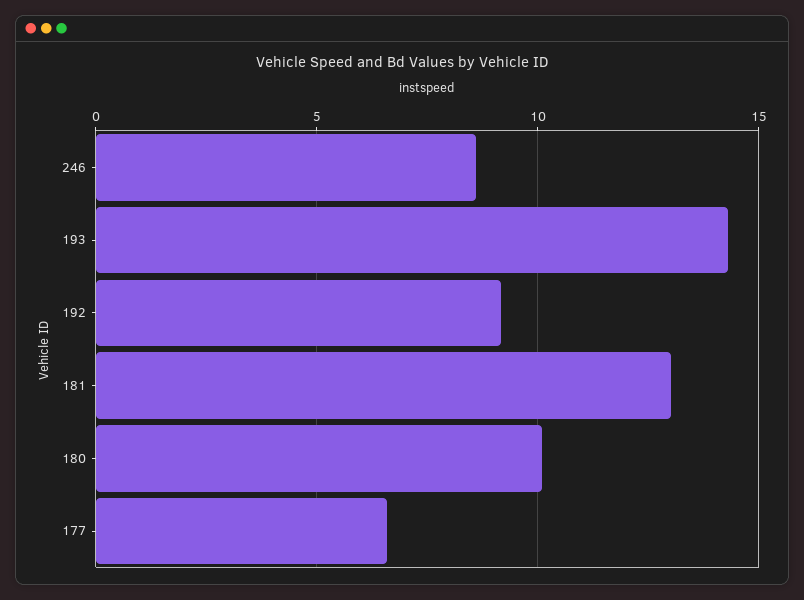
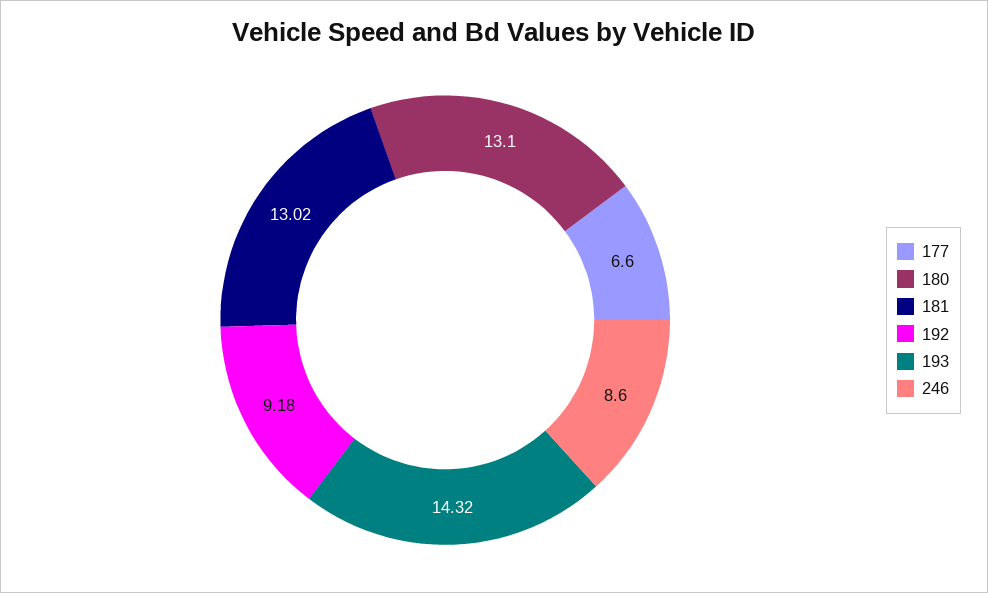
  {
    "246": 8.6,
    "193": 14.32,
    "192": 9.18,
    "181": 13.02,
-   "180": 10,
+   "180": 13.1,
    "177": 6.6
  }

